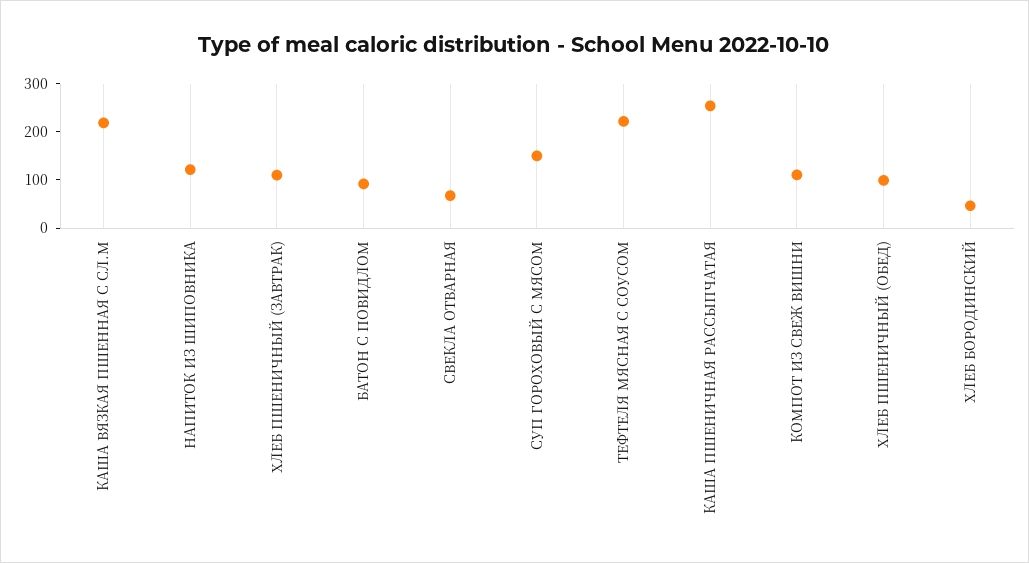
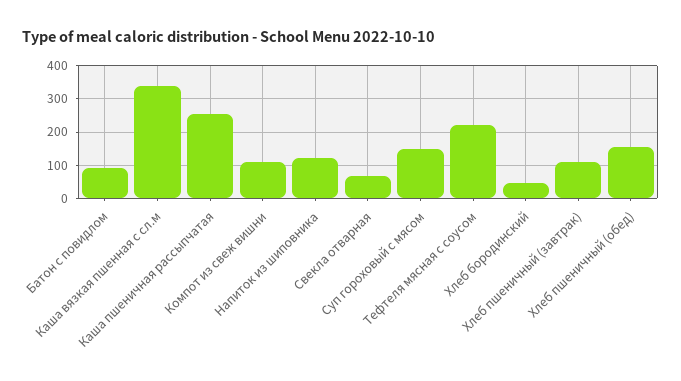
  {
-   "КАША ВЯЗКАЯ ПШЕННАЯ С СЛ.М": 220,
+   "КАША ВЯЗКАЯ ПШЕННАЯ С СЛ.М": 340,
    "НАПИТОК ИЗ ШИПОВНИКА": 120,
    "ХЛЕБ ПШЕНИЧНЫЙ (ЗАВТРАК)": 120,
    "БАТОН С ПОВИДЛОМ": 100,
    "СВЕКЛА ОТВАРНАЯ": 60,
    "СУП ГОРОХОВЫЙ С МЯСОМ": 160,
    "ТЕФТЕЛЯ МЯСНАЯ С СОУСОМ": 220,
    "КАША ПШЕНИЧНАЯ РАССЫПЧАТАЯ": 260,
    "КОМПОТ ИЗ СВЕЖ ВИШНИ": 120,
-   "ХЛЕБ ПШЕНИЧНЫЙ (ОБЕД)": 100,
+   "ХЛЕБ ПШЕНИЧНЫЙ (ОБЕД)": 160,
    "ХЛЕБ БОРОДИНСКИЙ": 40
  }

